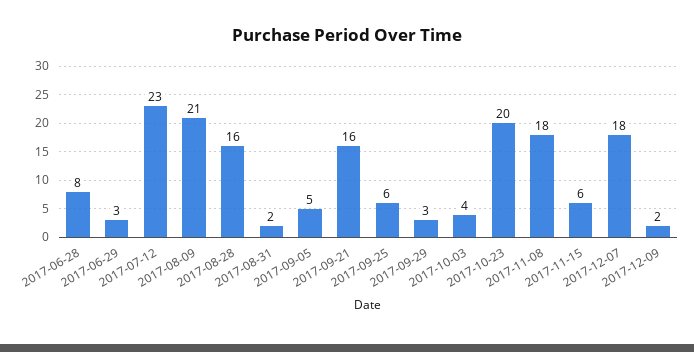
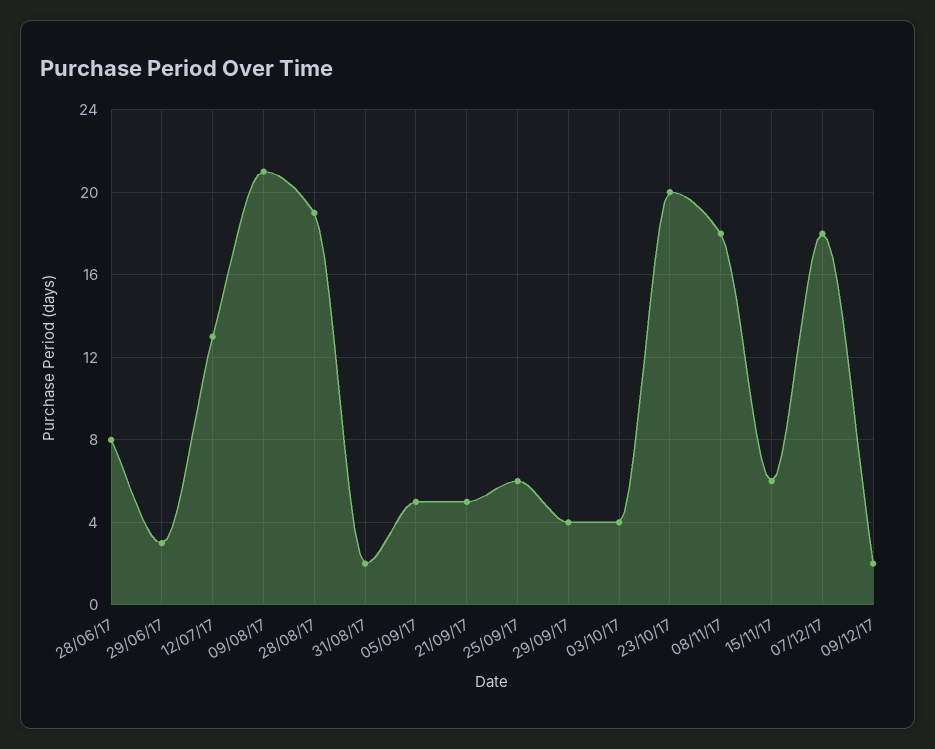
  {
    "2017-06-28": 8,
    "2017-06-29": 3,
-   "2017-07-12": 23,
+   "2017-07-12": 13,
    "2017-08-09": 21,
-   "2017-08-28": 16,
+   "2017-08-28": 19,
    "2017-08-31": 2,
    "2017-09-05": 5,
-   "2017-09-21": 16,
+   "2017-09-21": 5,
    "2017-09-25": 6,
-   "2017-09-29": 3,
+   "2017-09-29": 4,
    "2017-10-03": 4,
    "2017-10-23": 20,
    "2017-11-08": 18,
    "2017-11-15": 6,
    "2017-12-07": 18,
    "2017-12-09": 2
  }

